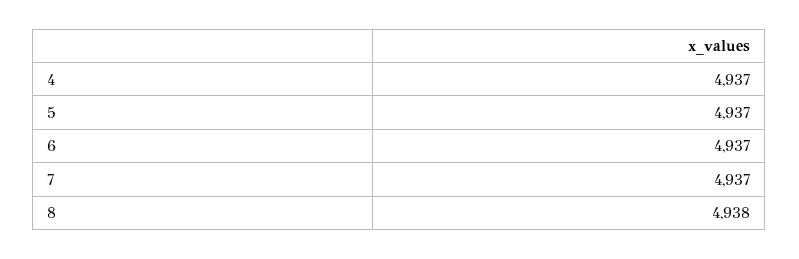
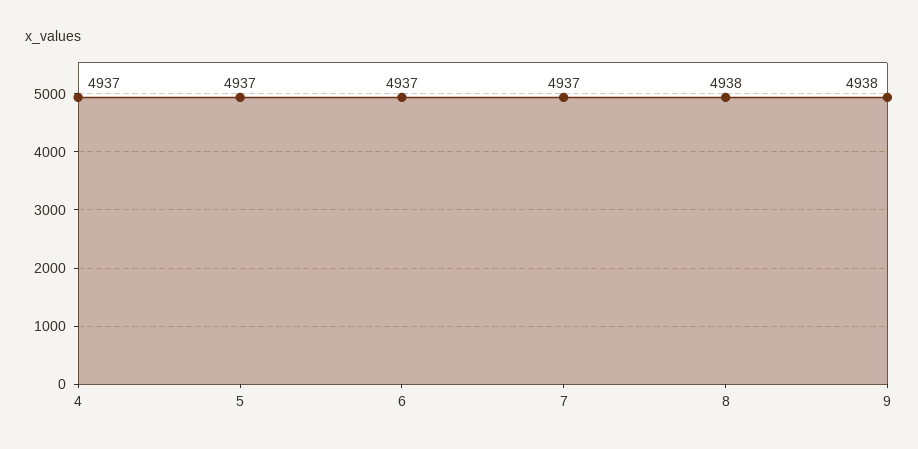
  {
    "4": 4937,
    "5": 4937,
    "6": 4937,
    "7": 4937,
-   "8": 4938
+   "8": 4938,
+   "9": 4938
  }

